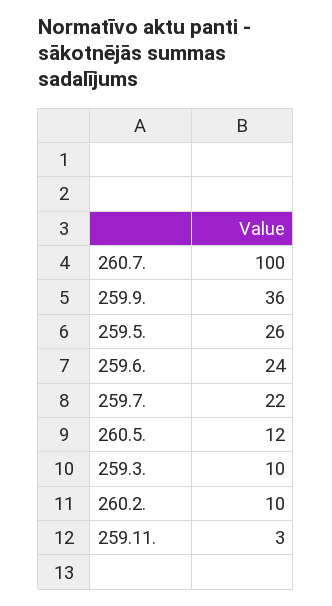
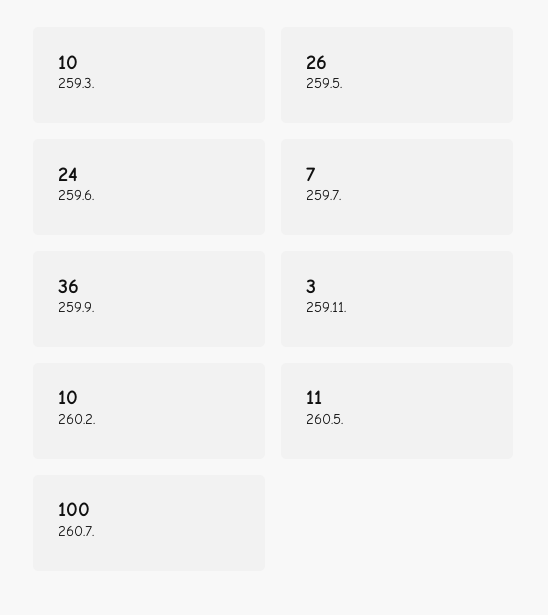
  {
    "260.7.": 100,
    "259.9.": 36,
    "259.5.": 26,
    "259.6.": 24,
-   "259.7.": 22,
+   "259.7.": 7,
-   "260.5.": 12,
+   "260.5.": 11,
    "259.3.": 10,
    "260.2.": 10,
    "259.11.": 3
  }

